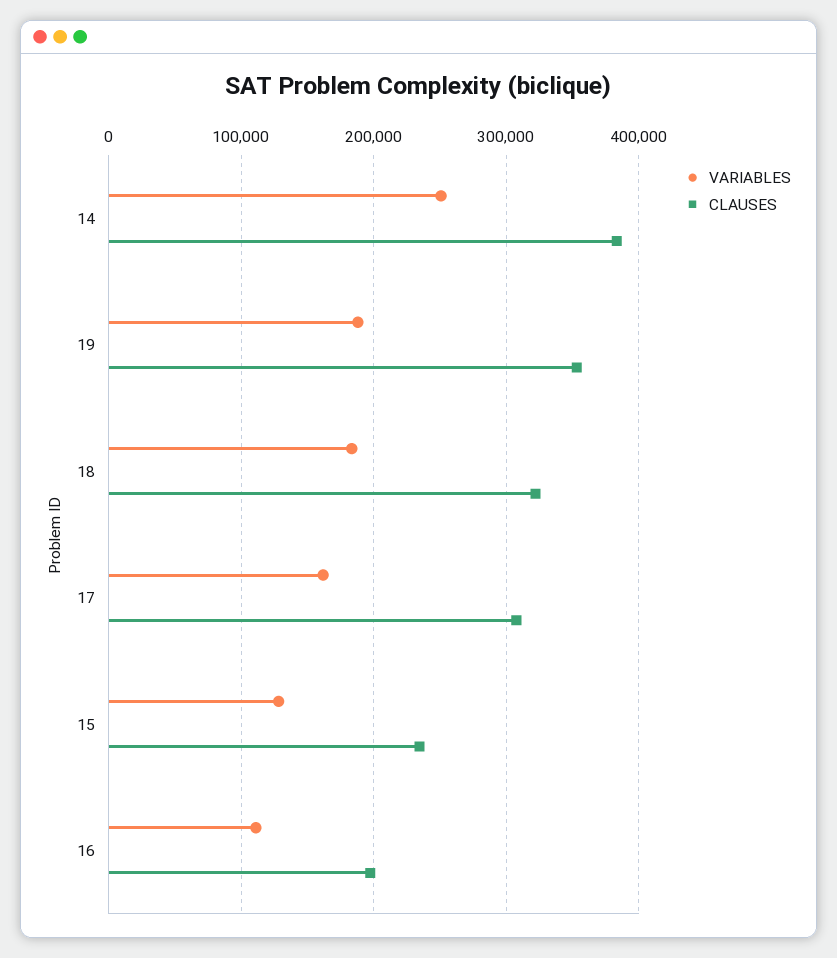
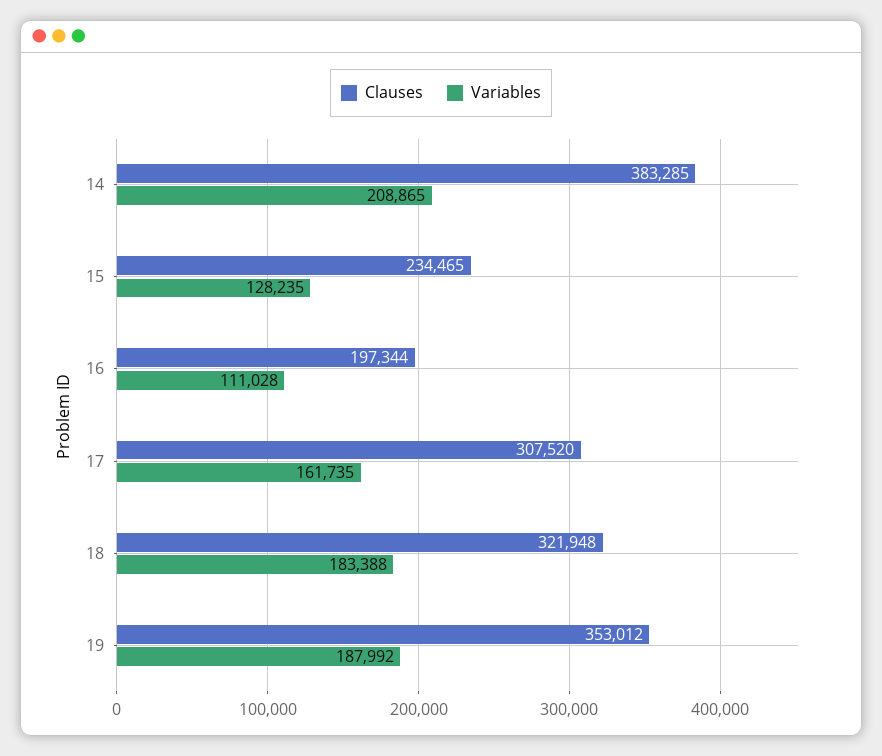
  {
    "VARIABLES": {
-     "14": 250000,
+     "14": 208865,
      "19": 187992,
      "18": 183388,
      "17": 161735,
      "15": 128235,
      "16": 111028
    },
    "CLAUSES": {
      "14": 383285,
      "19": 353012,
      "18": 321948,
      "17": 307520,
      "15": 234465,
      "16": 197344
    }
  }

